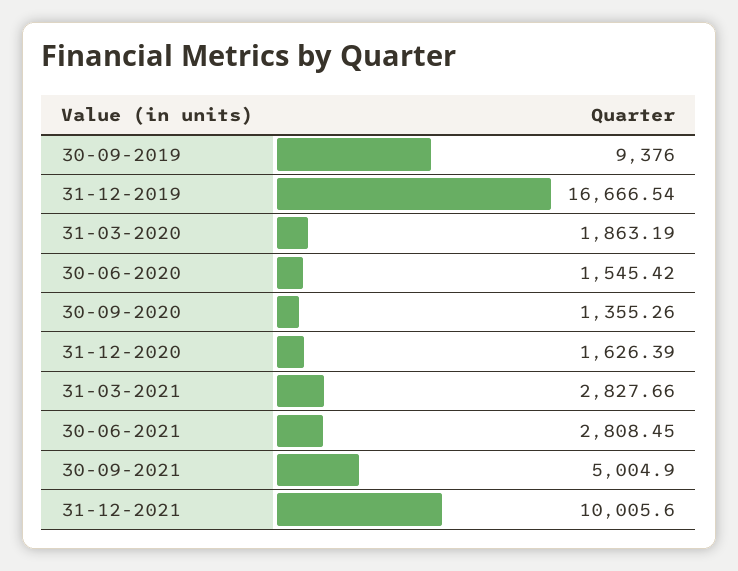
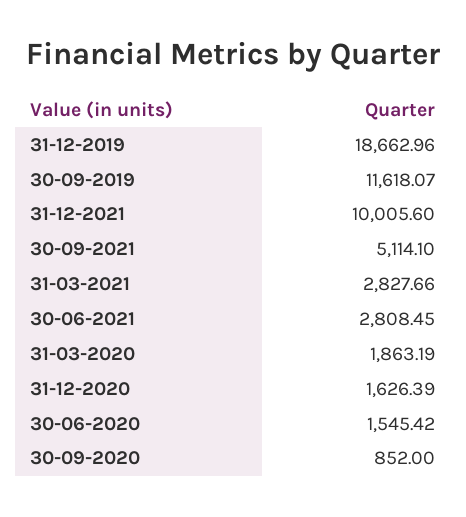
  {
-   "30-09-2019": 9376,
+   "30-09-2019": 11618.07,
-   "31-12-2019": 16666.54,
+   "31-12-2019": 18662.96,
    "31-03-2020": 1863.19,
    "30-06-2020": 1545.42,
-   "30-09-2020": 1355.26,
+   "30-09-2020": 852,
    "31-12-2020": 1626.39,
    "31-03-2021": 2827.66,
    "30-06-2021": 2808.45,
-   "30-09-2021": 5004.9,
+   "30-09-2021": 5114.1,
    "31-12-2021": 10005.6
  }

